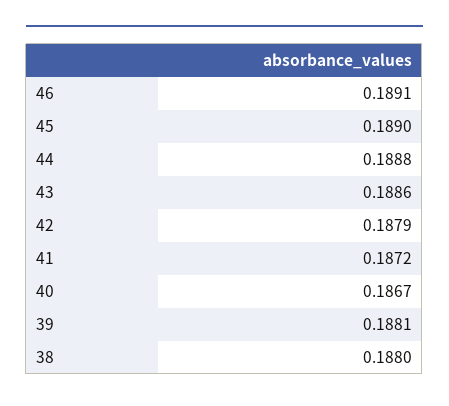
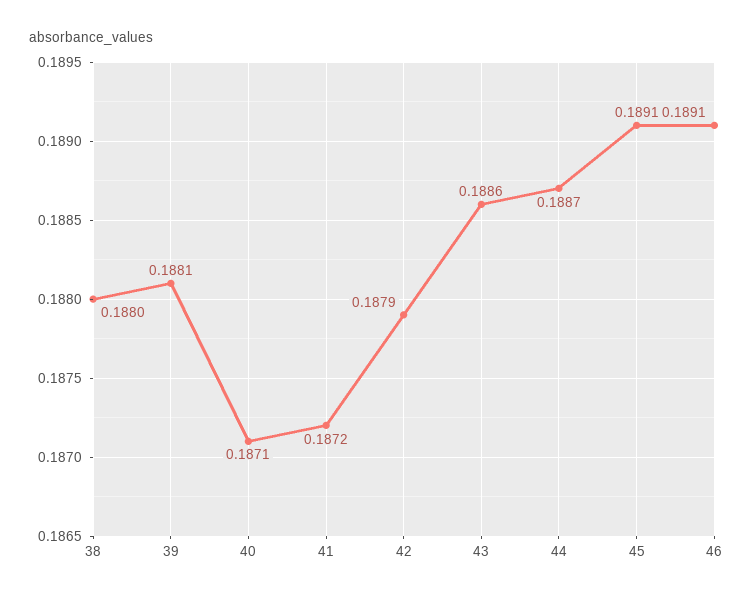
  {
    "46": 0.1891,
-   "45": 0.189,
+   "45": 0.1891,
-   "44": 0.1888,
+   "44": 0.1887,
    "43": 0.1886,
    "42": 0.1879,
    "41": 0.1872,
-   "40": 0.1867,
+   "40": 0.1871,
    "39": 0.1881,
    "38": 0.188
  }

